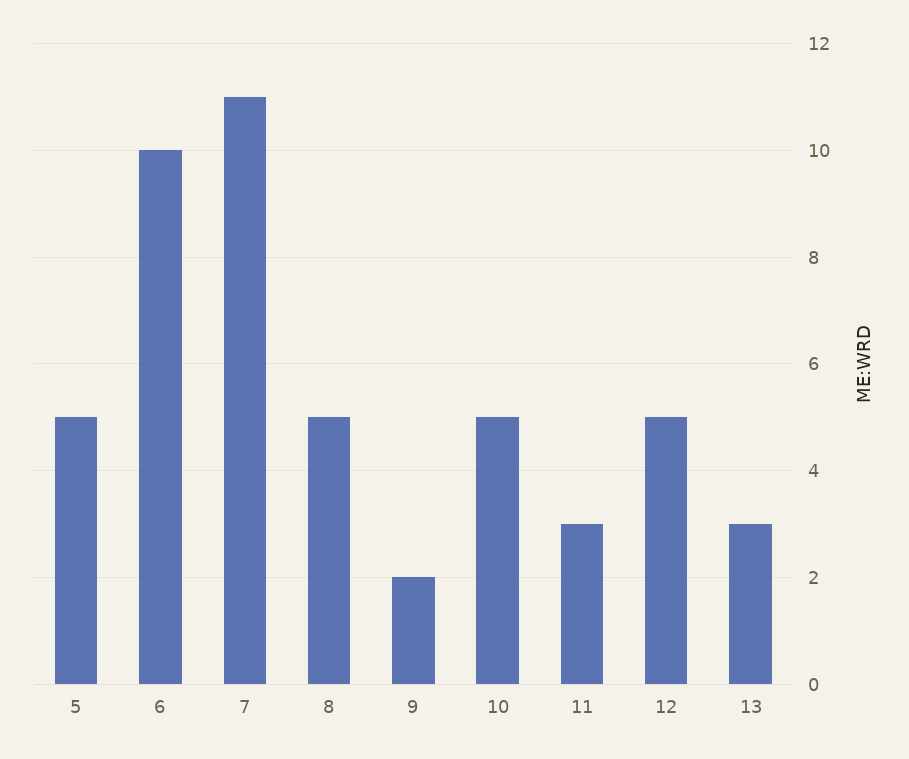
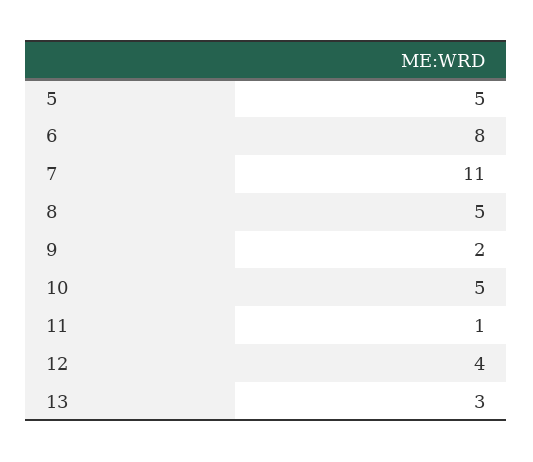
  {
    "5": 5,
-   "6": 10,
+   "6": 8,
    "7": 11,
    "8": 5,
    "9": 2,
    "10": 5,
-   "11": 3,
+   "11": 1,
-   "12": 5,
+   "12": 4,
    "13": 3
  }

